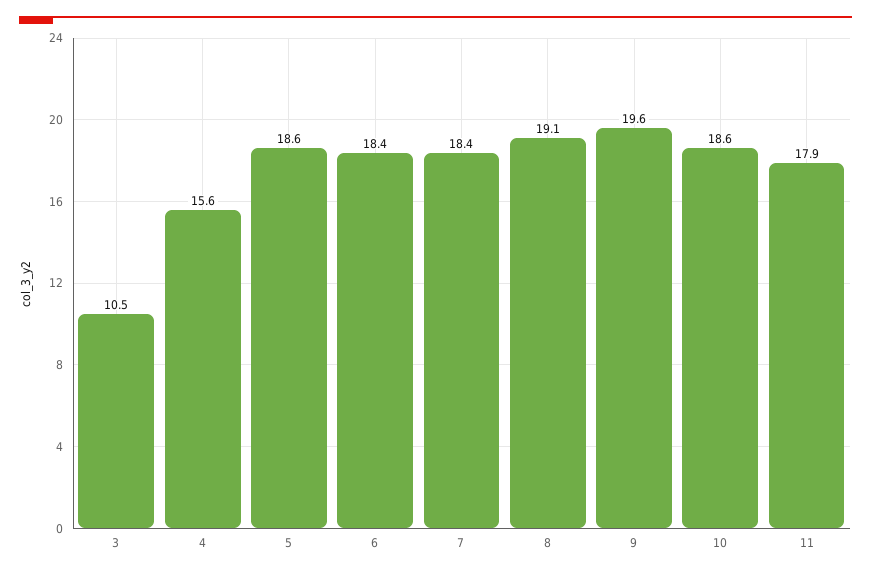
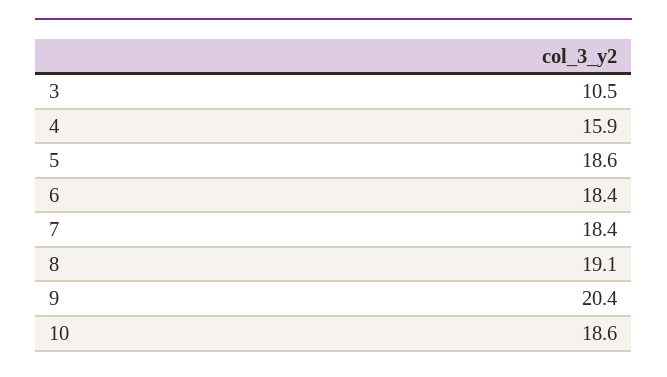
  {
    "3": 10.5,
-   "4": 15.6,
+   "4": 15.9,
    "5": 18.6,
    "6": 18.4,
    "7": 18.4,
    "8": 19.1,
-   "9": 19.6,
+   "9": 20.4,
-   "10": 18.6,
+   "10": 18.6
-   "11": 17.9
  }

